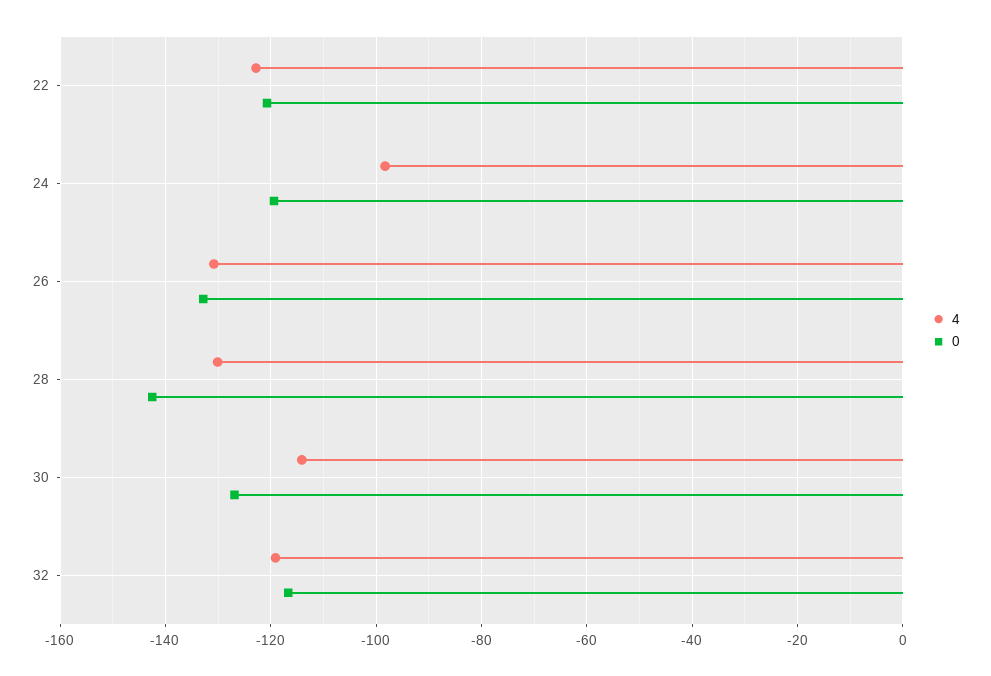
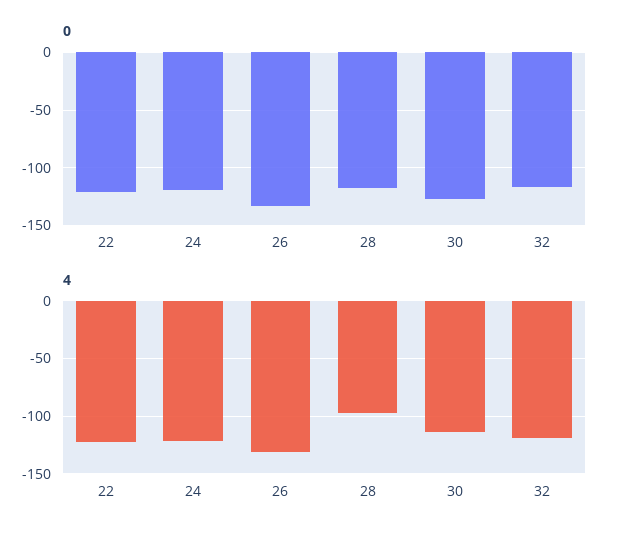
  {
    "4": {
      "22": -122,
-     "24": -98,
+     "24": -120,
      "26": -130,
-     "28": -130,
+     "28": -100,
      "30": -114,
      "32": -120
    },
    "0": {
      "22": -120,
      "24": -120,
      "26": -132,
-     "28": -142,
+     "28": -120,
      "30": -126,
      "32": -116
    }
  }

